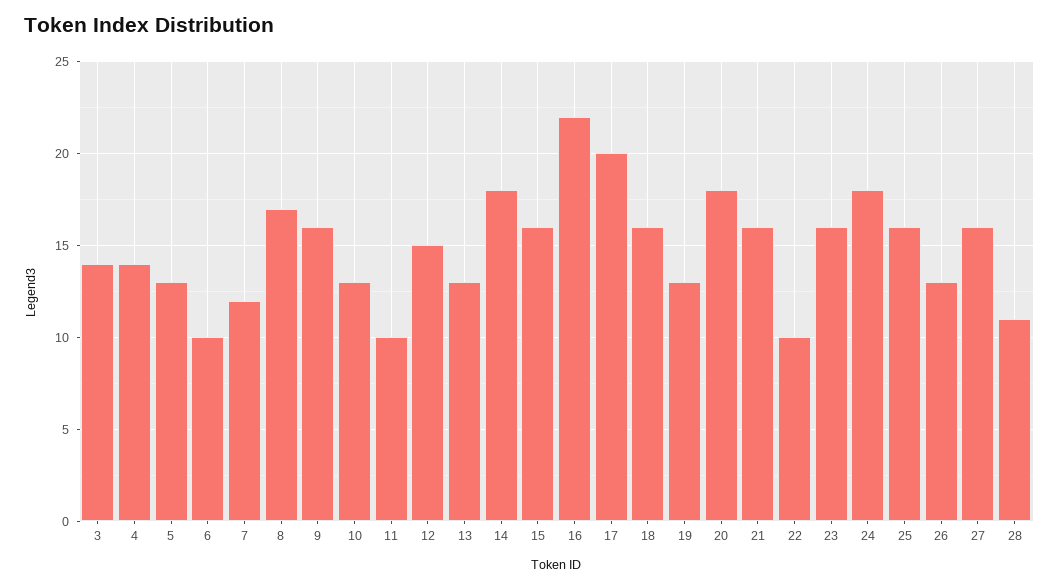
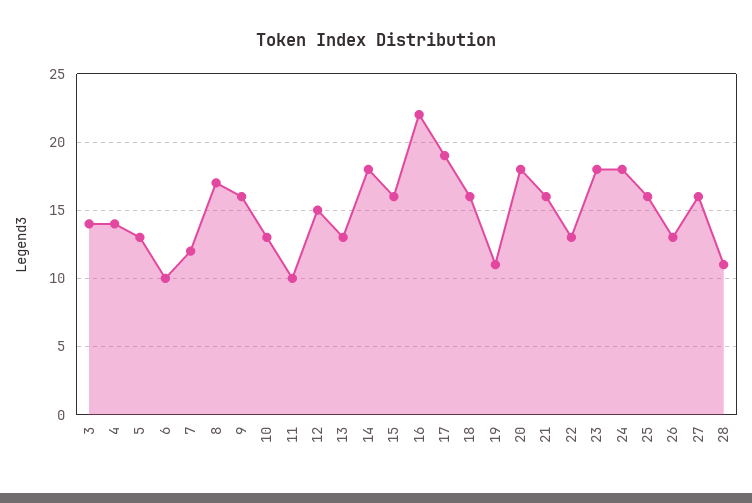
  {
    "3": 14,
    "4": 14,
    "5": 13,
    "6": 10,
    "7": 12,
    "8": 17,
    "9": 16,
    "10": 13,
    "11": 10,
    "12": 15,
    "13": 13,
    "14": 18,
    "15": 16,
    "16": 22,
-   "17": 20,
+   "17": 19,
    "18": 16,
-   "19": 13,
+   "19": 11,
    "20": 18,
    "21": 16,
-   "22": 10,
+   "22": 13,
-   "23": 16,
+   "23": 18,
    "24": 18,
    "25": 16,
    "26": 13,
    "27": 16,
    "28": 11
  }

